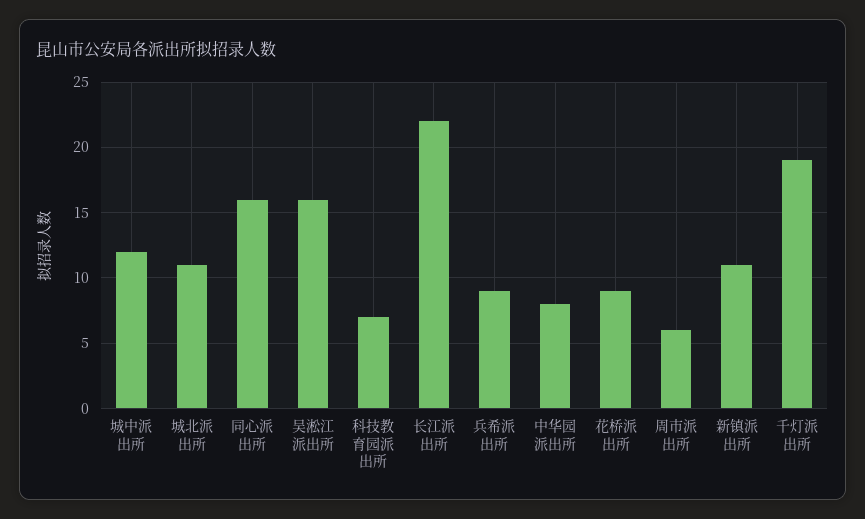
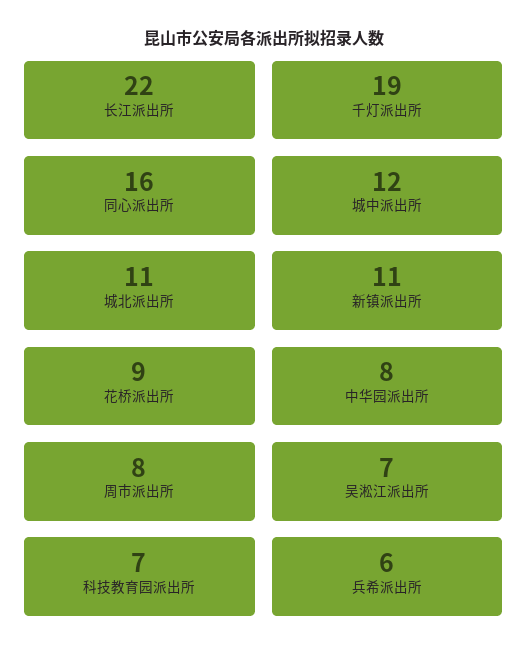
  {
    "城中派出所": 12,
    "城北派出所": 11,
    "同心派出所": 16,
-   "吴淞江派出所": 16,
+   "吴淞江派出所": 7,
    "科技教育园派出所": 7,
    "长江派出所": 22,
-   "兵希派出所": 9,
+   "兵希派出所": 6,
    "中华园派出所": 8,
    "花桥派出所": 9,
-   "周市派出所": 6,
+   "周市派出所": 8,
    "新镇派出所": 11,
    "千灯派出所": 19
  }

